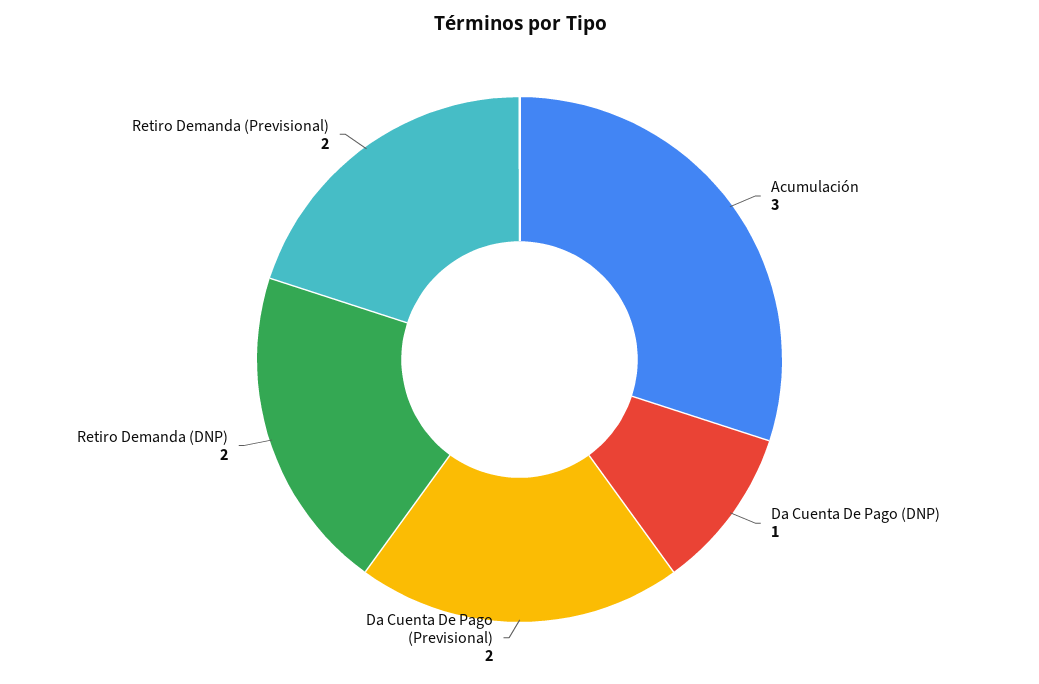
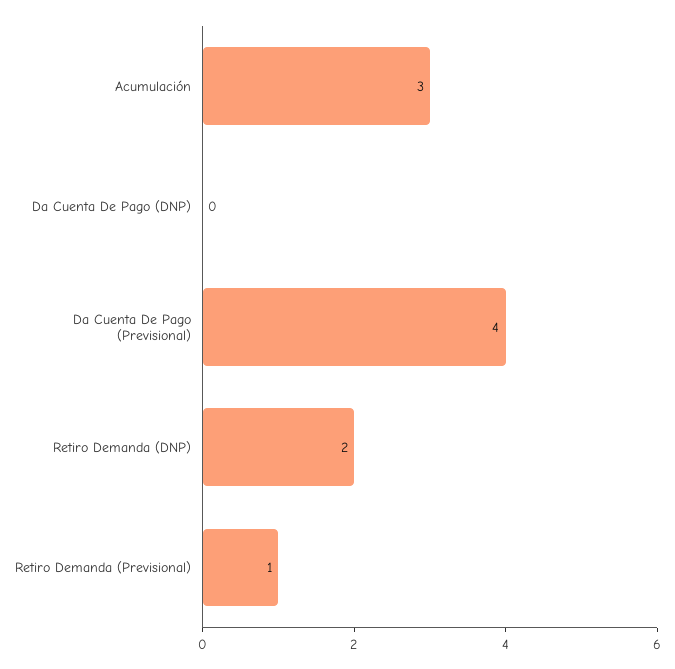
  {
    "Acumulación": 3,
-   "Da Cuenta De Pago (DNP)": 1,
+   "Da Cuenta De Pago (DNP)": 0,
-   "Da Cuenta De Pago (Previsional)": 2,
+   "Da Cuenta De Pago (Previsional)": 4,
    "Retiro Demanda (DNP)": 2,
-   "Retiro Demanda (Previsional)": 2
+   "Retiro Demanda (Previsional)": 1
  }

